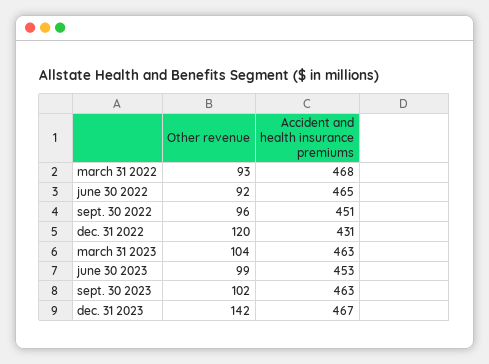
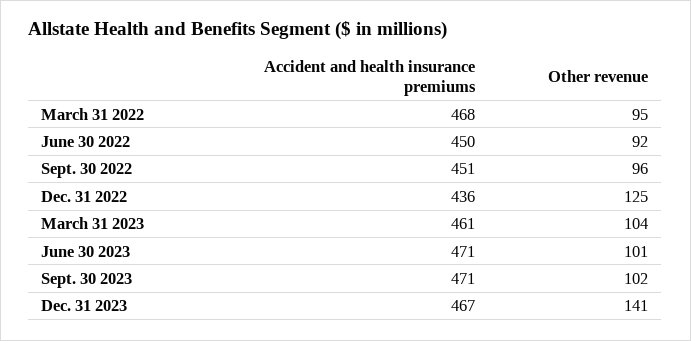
  {
    "Other revenue": {
-     "march 31 2022": 93,
+     "march 31 2022": 95,
      "june 30 2022": 92,
      "sept. 30 2022": 96,
-     "dec. 31 2022": 120,
+     "dec. 31 2022": 125,
      "march 31 2023": 104,
-     "june 30 2023": 99,
+     "june 30 2023": 101,
      "sept. 30 2023": 102,
-     "dec. 31 2023": 142
+     "dec. 31 2023": 141
    },
    "Accident and health insurance premiums": {
      "march 31 2022": 468,
-     "june 30 2022": 465,
+     "june 30 2022": 450,
      "sept. 30 2022": 451,
-     "dec. 31 2022": 431,
+     "dec. 31 2022": 436,
-     "march 31 2023": 463,
+     "march 31 2023": 461,
-     "june 30 2023": 453,
+     "june 30 2023": 471,
-     "sept. 30 2023": 463,
+     "sept. 30 2023": 471,
      "dec. 31 2023": 467
    }
  }

